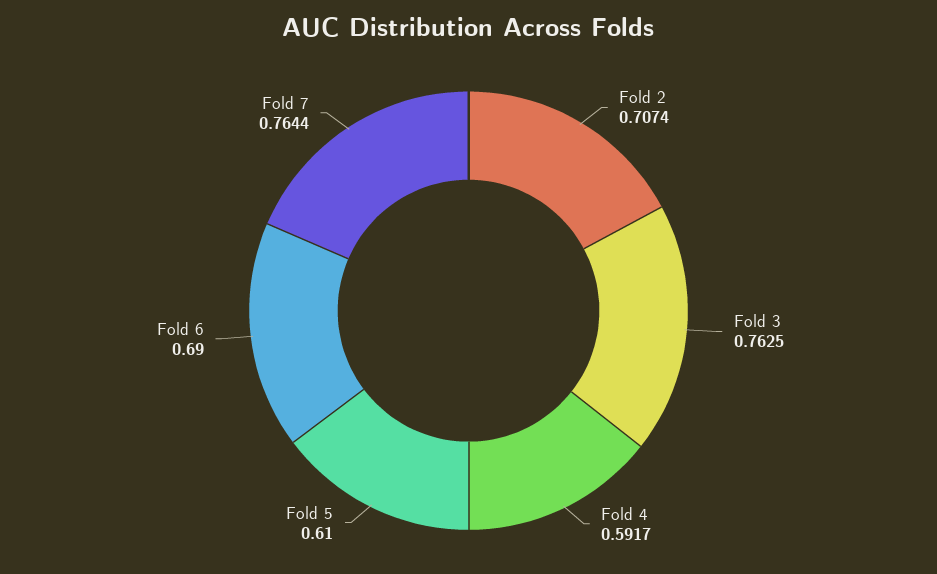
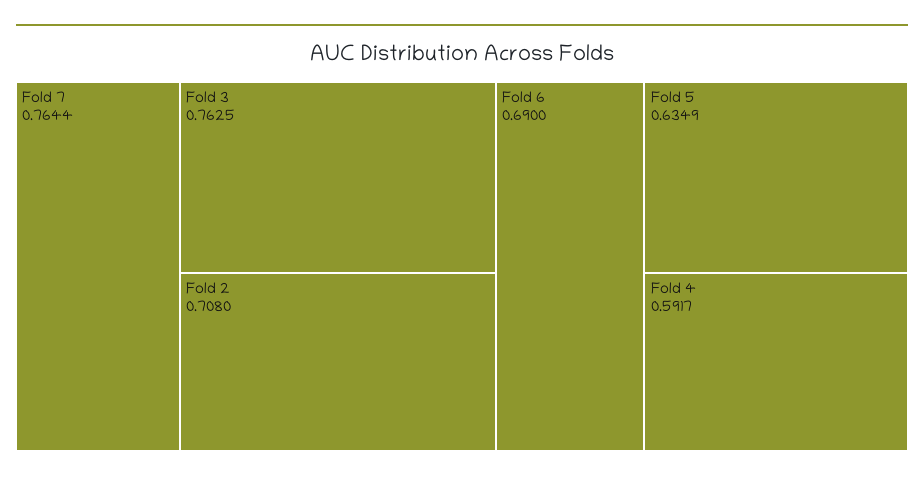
  {
-   "Fold 2": 0.7074,
+   "Fold 2": 0.708,
    "Fold 3": 0.7625,
    "Fold 4": 0.5917,
-   "Fold 5": 0.61,
+   "Fold 5": 0.6349,
    "Fold 6": 0.69,
    "Fold 7": 0.7644
  }

